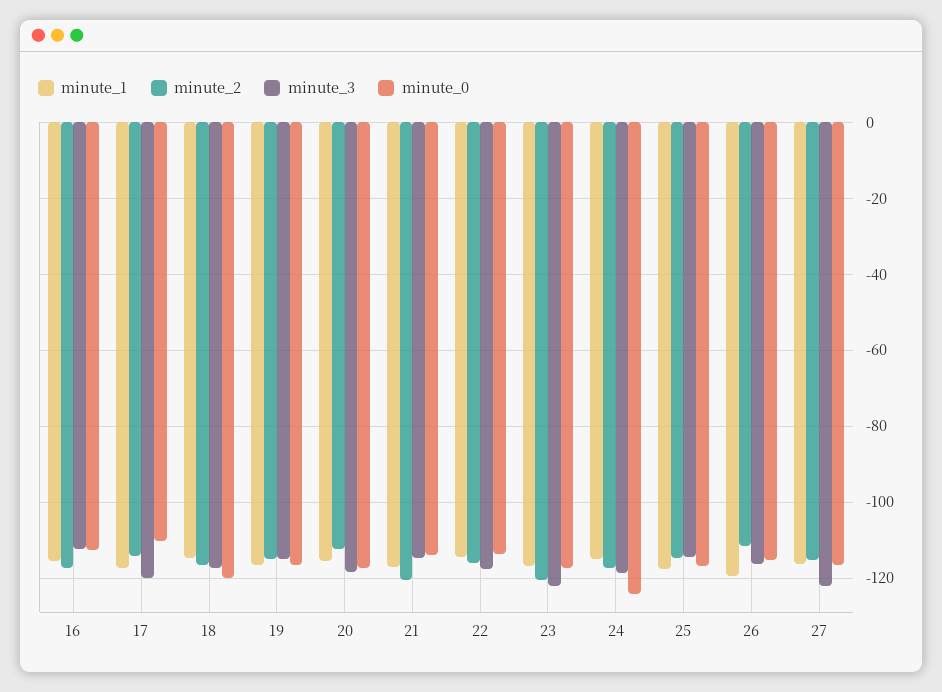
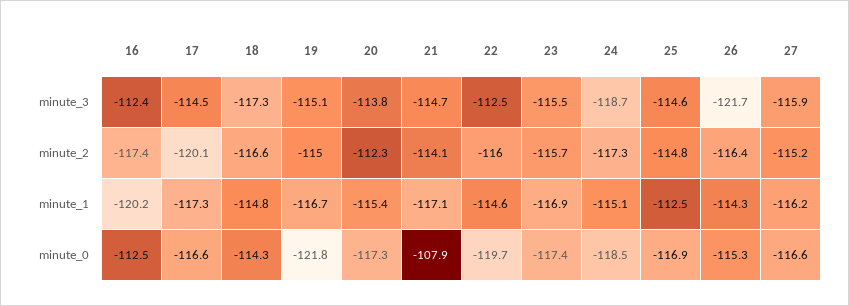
  {
    "minute_1": {
-     "16": -116,
+     "16": -120.2,
      "17": -117.3,
      "18": -114.8,
      "19": -116.7,
      "20": -115.4,
      "21": -117.1,
      "22": -114.6,
      "23": -116.9,
      "24": -115.1,
-     "25": -118,
+     "25": -112.5,
-     "26": -120,
+     "26": -114.3,
      "27": -116.2
    },
    "minute_2": {
      "16": -117.4,
-     "17": -114,
+     "17": -120.1,
      "18": -116.6,
      "19": -115,
      "20": -112.3,
-     "21": -120,
+     "21": -114.1,
      "22": -116,
-     "23": -120,
+     "23": -115.7,
      "24": -117.3,
      "25": -114.8,
-     "26": -112,
+     "26": -116.4,
      "27": -115.2
    },
    "minute_3": {
      "16": -112.4,
-     "17": -120,
+     "17": -114.5,
      "18": -117.3,
      "19": -115.1,
-     "20": -118,
+     "20": -113.8,
      "21": -114.7,
-     "22": -118,
+     "22": -112.5,
-     "23": -122,
+     "23": -115.5,
      "24": -118.7,
      "25": -114.6,
-     "26": -116,
+     "26": -121.7,
-     "27": -122
+     "27": -115.9
    },
    "minute_0": {
      "16": -112.5,
-     "17": -110,
+     "17": -116.6,
-     "18": -120,
+     "18": -114.3,
-     "19": -116,
+     "19": -121.8,
      "20": -117.3,
-     "21": -114,
+     "21": -107.9,
-     "22": -114,
+     "22": -119.7,
      "23": -117.4,
-     "24": -124,
+     "24": -118.5,
      "25": -116.9,
      "26": -115.3,
      "27": -116.6
    }
  }

